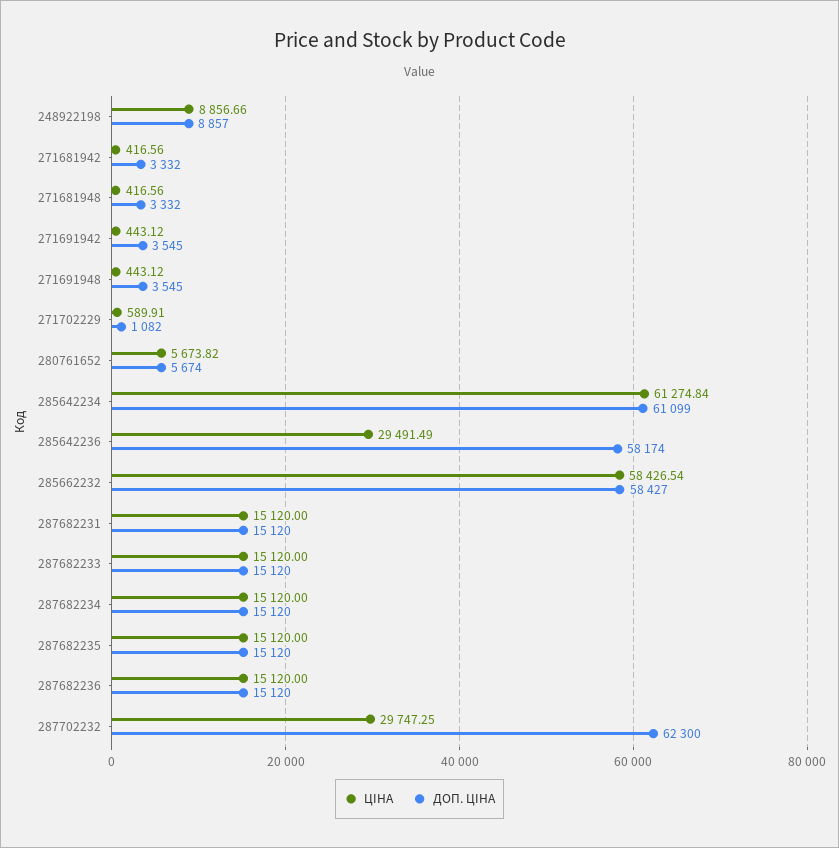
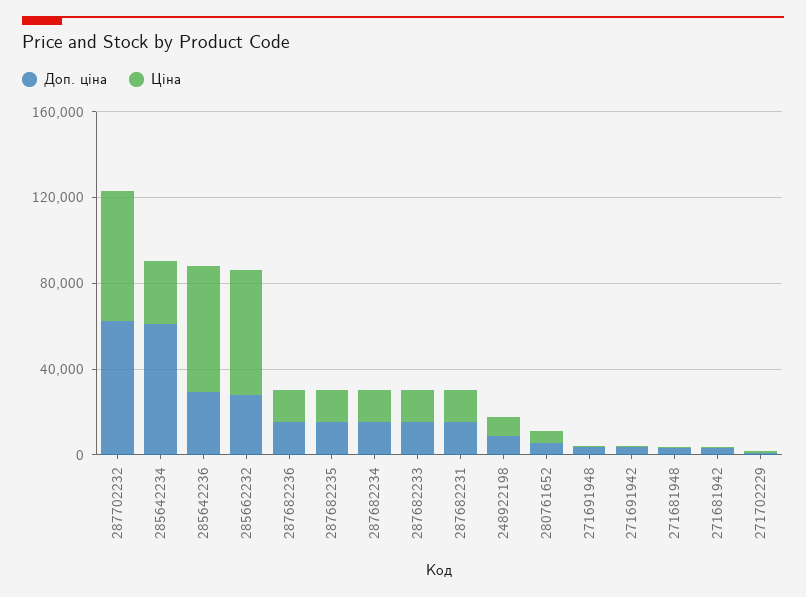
  {
    "ЦІНА": {
      "248922198": 8856.66,
      "271681942": 416.56,
      "271681948": 416.56,
      "271691942": 443.12,
      "271691948": 443.12,
      "271702229": 589.91,
      "280761652": 5673.82,
-     "285642234": 61274.84,
+     "285642234": 30000,
-     "285642236": 29491.49,
+     "285642236": 60000,
      "285662232": 58426.54,
      "287682231": 15120,
      "287682233": 15120,
      "287682234": 15120,
      "287682235": 15120,
      "287682236": 15120,
-     "287702232": 29747.25
+     "287702232": 60000
    },
    "ДОП. ЦІНА": {
      "248922198": 8857,
      "271681942": 3332,
      "271681948": 3332,
      "271691942": 3545,
      "271691948": 3545,
      "271702229": 1082,
      "280761652": 5674,
      "285642234": 61099,
-     "285642236": 58174,
+     "285642236": 30000,
-     "285662232": 58427,
+     "285662232": 30000,
      "287682231": 15120,
      "287682233": 15120,
      "287682234": 15120,
      "287682235": 15120,
      "287682236": 15120,
      "287702232": 62300
    }
  }

